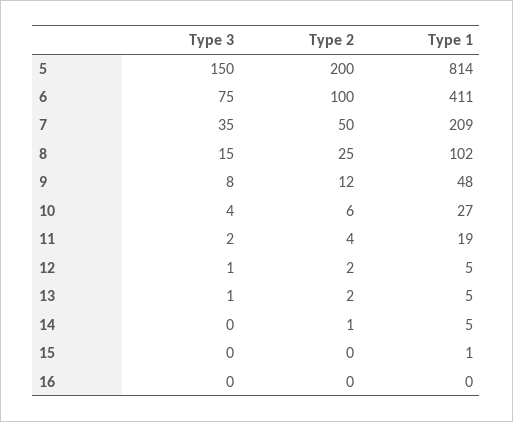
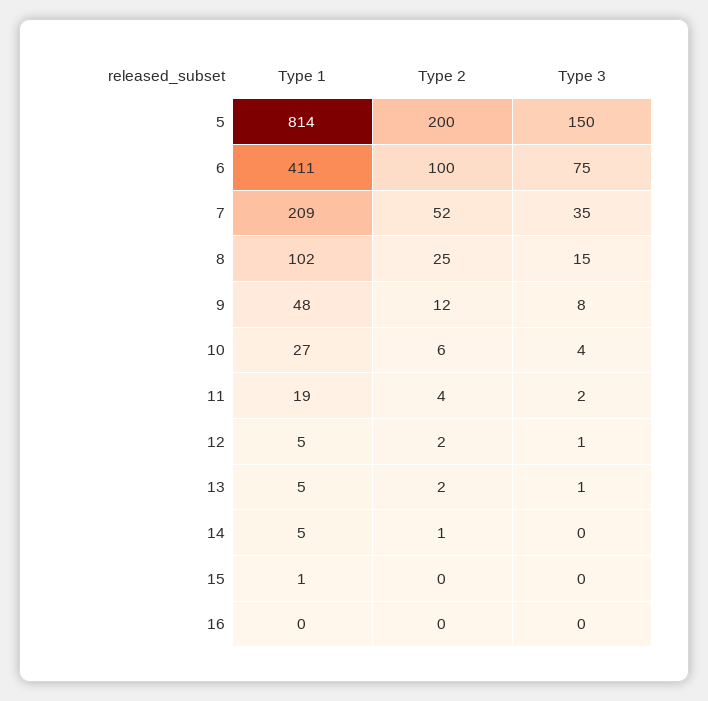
  {
    "Type 3": {
      "5": 150,
      "6": 75,
      "7": 35,
      "8": 15,
      "9": 8,
      "10": 4,
      "11": 2,
      "12": 1,
      "13": 1,
      "14": 0,
      "15": 0,
      "16": 0
    },
    "Type 2": {
      "5": 200,
      "6": 100,
-     "7": 50,
+     "7": 52,
      "8": 25,
      "9": 12,
      "10": 6,
      "11": 4,
      "12": 2,
      "13": 2,
      "14": 1,
      "15": 0,
      "16": 0
    },
    "Type 1": {
      "5": 814,
      "6": 411,
      "7": 209,
      "8": 102,
      "9": 48,
      "10": 27,
      "11": 19,
      "12": 5,
      "13": 5,
      "14": 5,
      "15": 1,
      "16": 0
    }
  }

